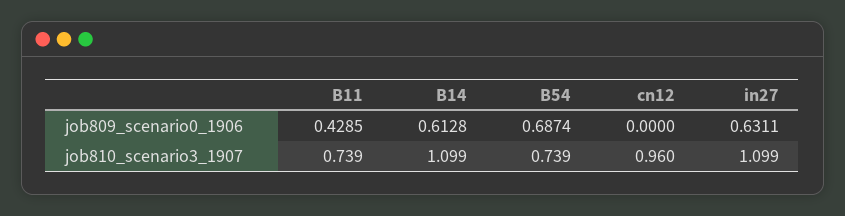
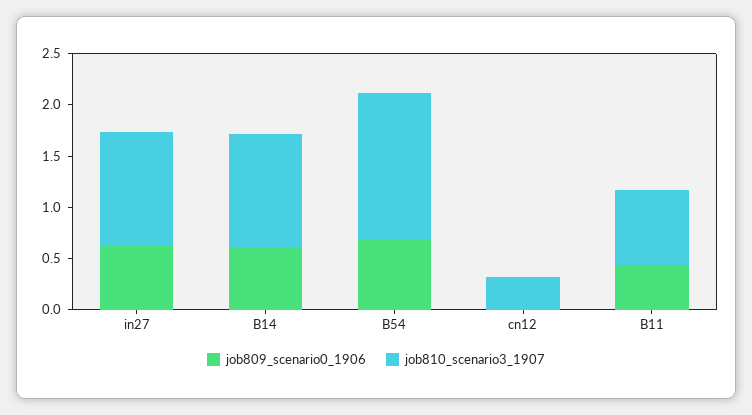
  {
    "job809_scenario0_1906": {
      "B11": 0.4285,
      "B14": 0.6128,
      "B54": 0.6874,
      "cn12": 0,
      "in27": 0.6311
    },
    "job810_scenario3_1907": {
      "B11": 0.739,
      "B14": 1.099,
-     "B54": 0.739,
+     "B54": 1.4,
-     "cn12": 0.96,
+     "cn12": 0.3,
      "in27": 1.099
    }
  }

